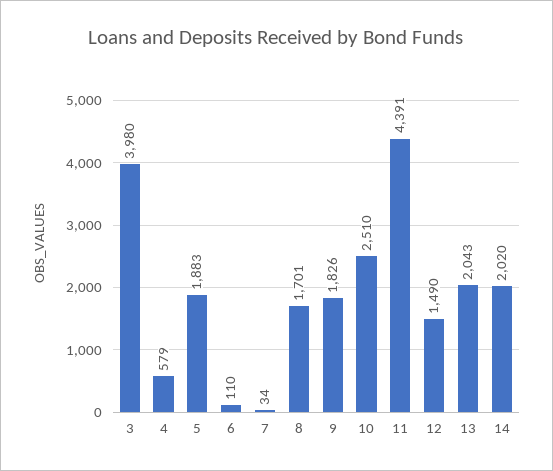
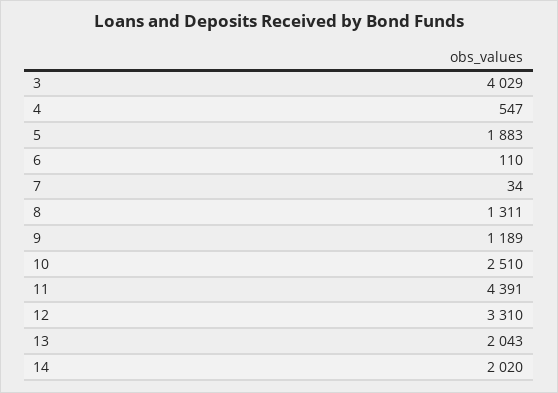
  {
-   "3": 3980,
+   "3": 4029,
-   "4": 579,
+   "4": 547,
    "5": 1883,
    "6": 110,
    "7": 34,
-   "8": 1701,
+   "8": 1311,
-   "9": 1826,
+   "9": 1189,
    "10": 2510,
    "11": 4391,
-   "12": 1490,
+   "12": 3310,
    "13": 2043,
    "14": 2020
  }

